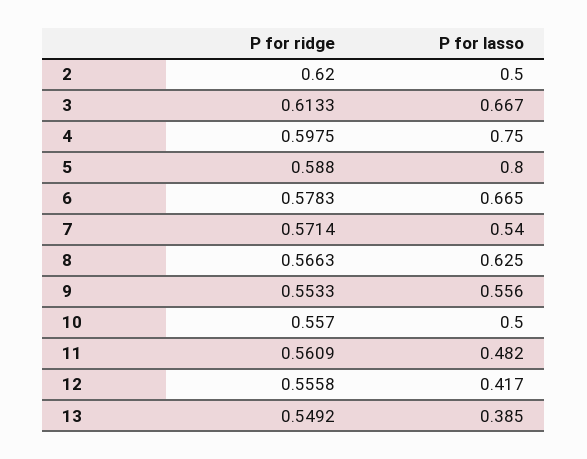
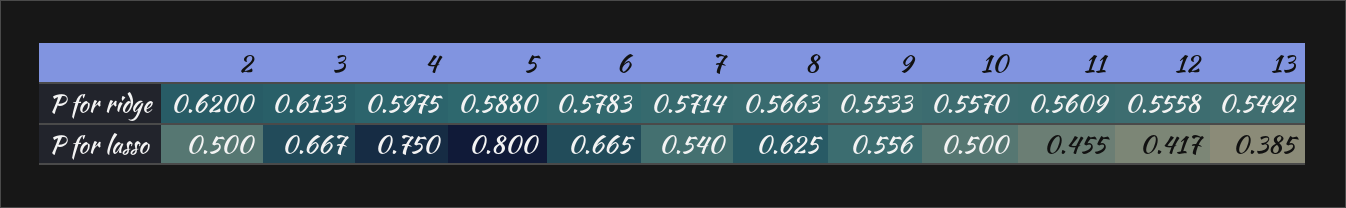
  {
    "P for ridge": {
      "2": 0.62,
      "3": 0.6133,
      "4": 0.5975,
      "5": 0.588,
      "6": 0.5783,
      "7": 0.5714,
      "8": 0.5663,
      "9": 0.5533,
      "10": 0.557,
      "11": 0.5609,
      "12": 0.5558,
      "13": 0.5492
    },
    "P for lasso": {
      "2": 0.5,
      "3": 0.667,
      "4": 0.75,
      "5": 0.8,
      "6": 0.665,
      "7": 0.54,
      "8": 0.625,
      "9": 0.556,
      "10": 0.5,
-     "11": 0.482,
+     "11": 0.455,
      "12": 0.417,
      "13": 0.385
    }
  }

